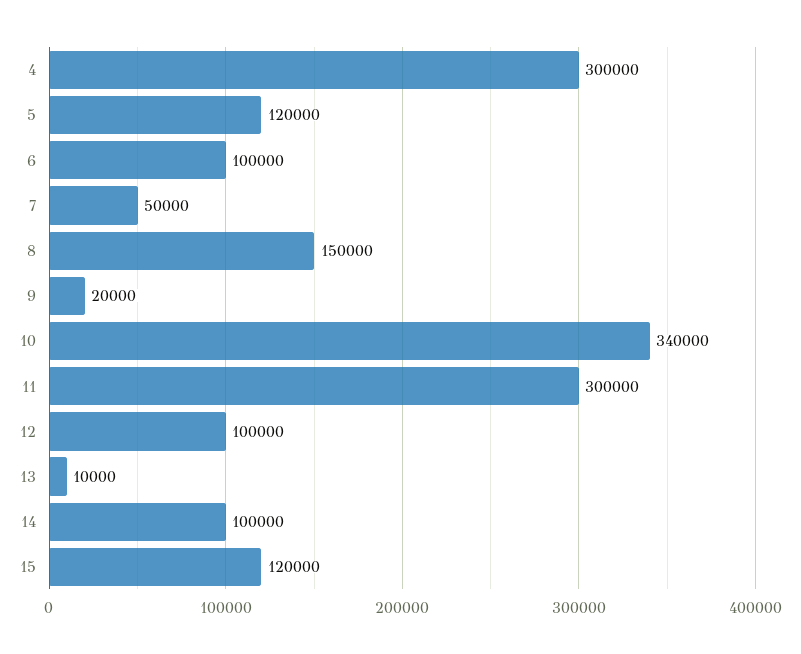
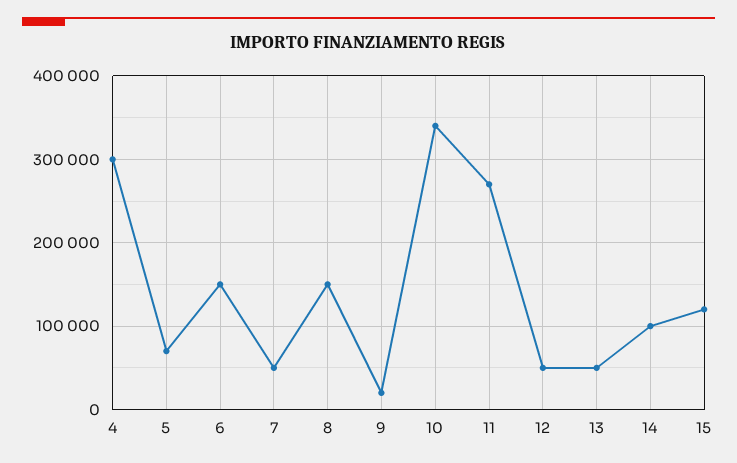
  {
    "4": 300000,
-   "5": 120000,
+   "5": 70000,
-   "6": 100000,
+   "6": 150000,
    "7": 50000,
    "8": 150000,
    "9": 20000,
    "10": 340000,
-   "11": 300000,
+   "11": 270000,
-   "12": 100000,
+   "12": 50000,
-   "13": 10000,
+   "13": 50000,
    "14": 100000,
    "15": 120000
  }

